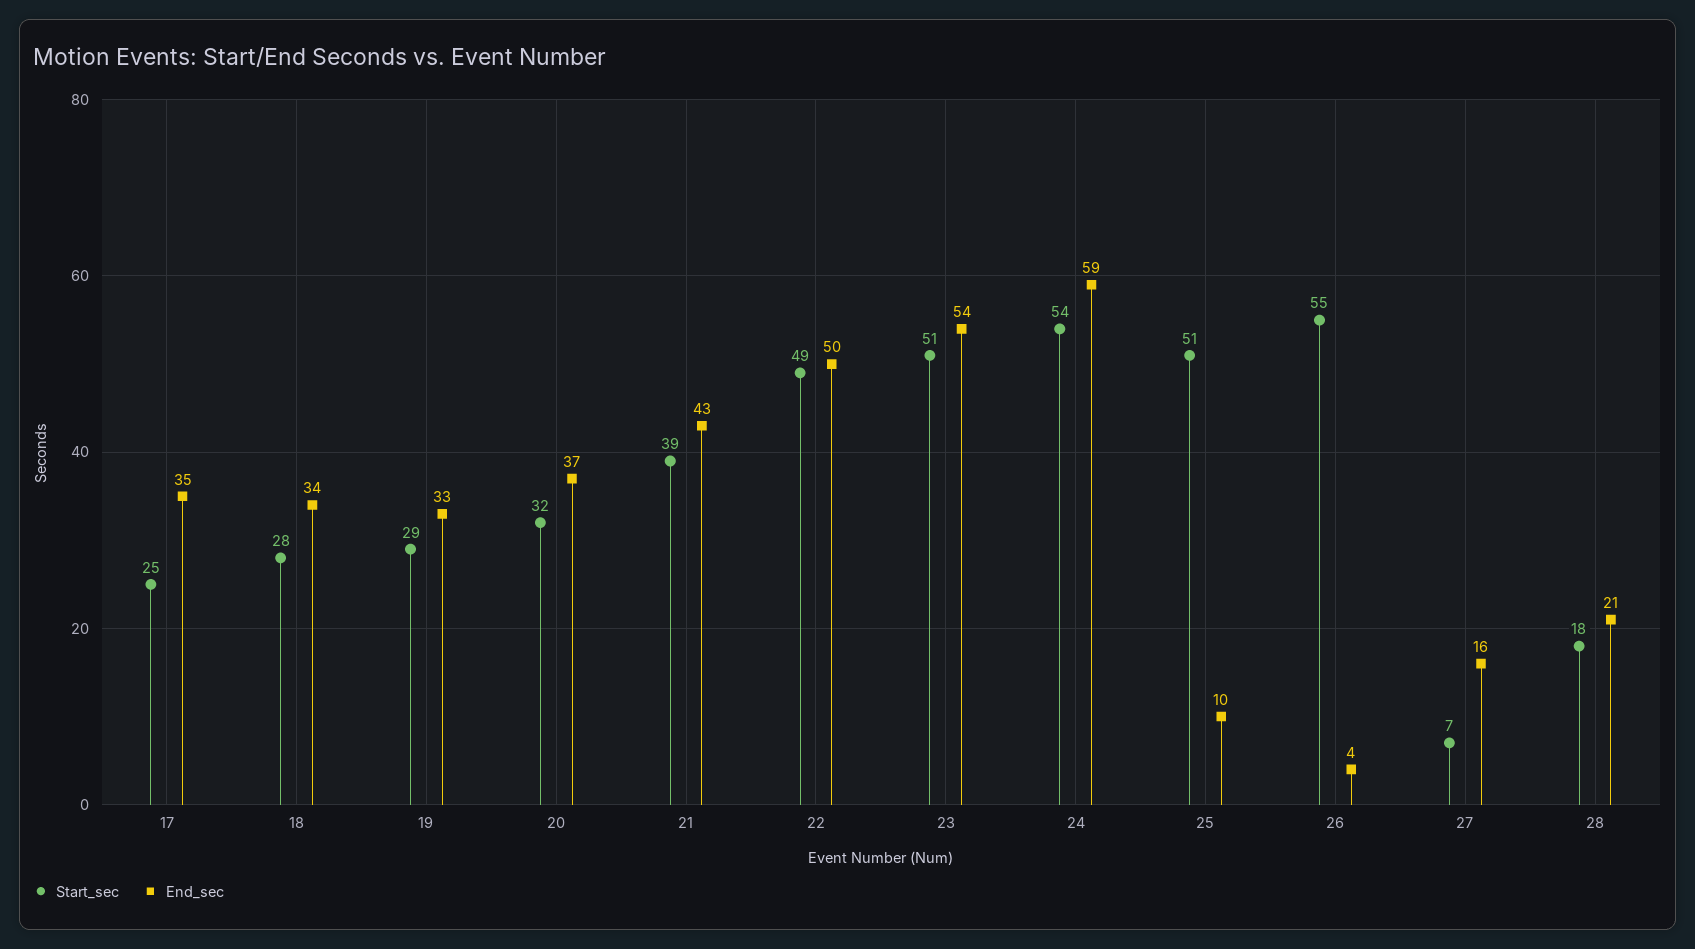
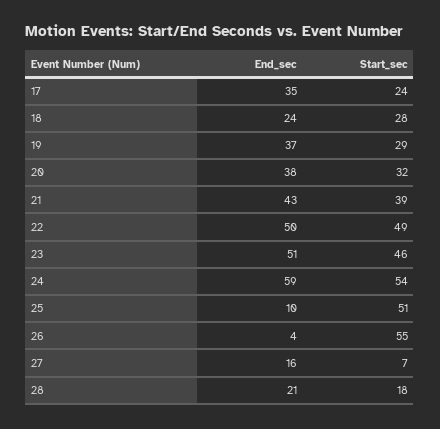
  {
    "Start_sec": {
-     "17": 25,
+     "17": 24,
      "18": 28,
      "19": 29,
      "20": 32,
      "21": 39,
      "22": 49,
-     "23": 51,
+     "23": 46,
      "24": 54,
      "25": 51,
      "26": 55,
      "27": 7,
      "28": 18
    },
    "End_sec": {
      "17": 35,
-     "18": 34,
+     "18": 24,
-     "19": 33,
+     "19": 37,
-     "20": 37,
+     "20": 38,
      "21": 43,
      "22": 50,
-     "23": 54,
+     "23": 51,
      "24": 59,
      "25": 10,
      "26": 4,
      "27": 16,
      "28": 21
    }
  }

